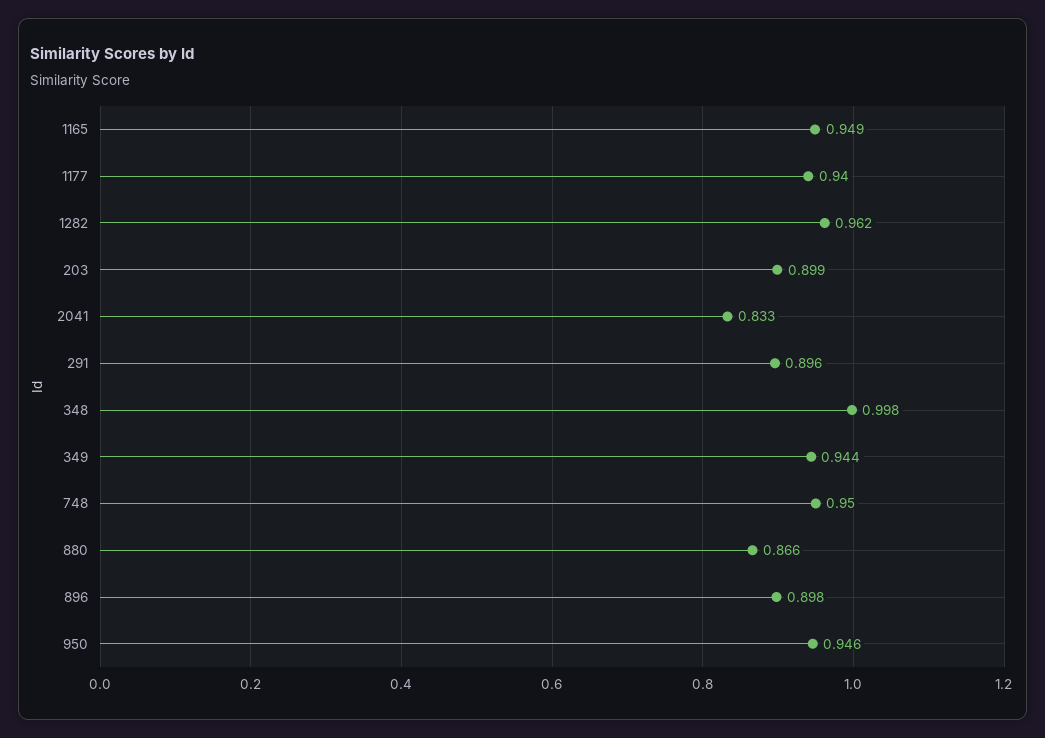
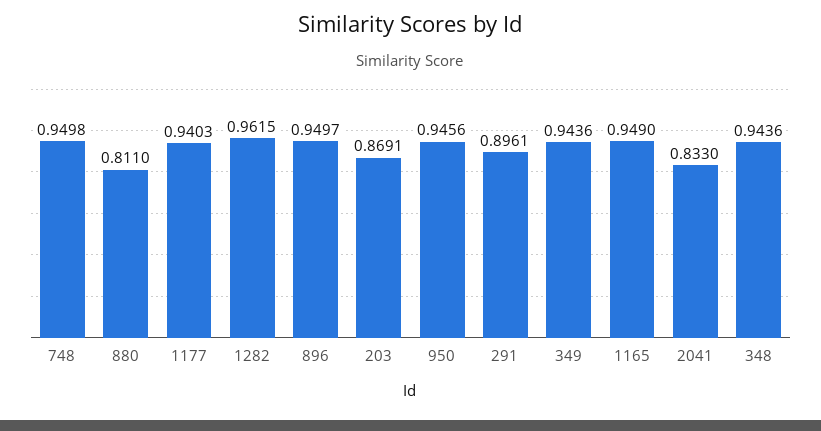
  {
    "1165": 0.949,
    "1177": 0.9403,
    "1282": 0.9615,
-   "203": 0.899,
+   "203": 0.8691,
    "2041": 0.833,
    "291": 0.8961,
-   "348": 0.998,
+   "348": 0.9436,
    "349": 0.9436,
    "748": 0.9498,
-   "880": 0.866,
+   "880": 0.811,
-   "896": 0.898,
+   "896": 0.9497,
    "950": 0.9456
  }

